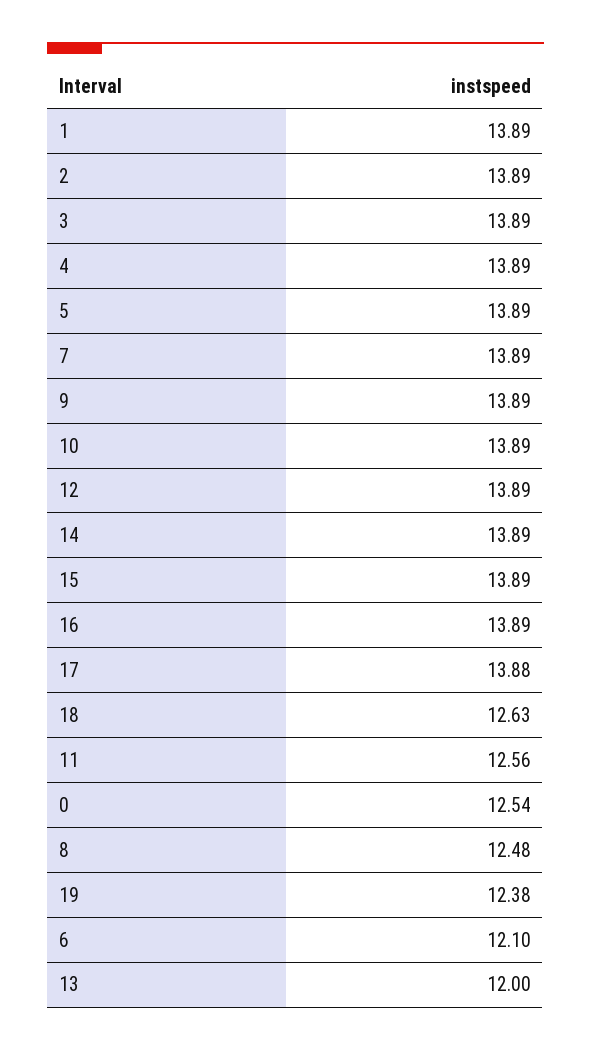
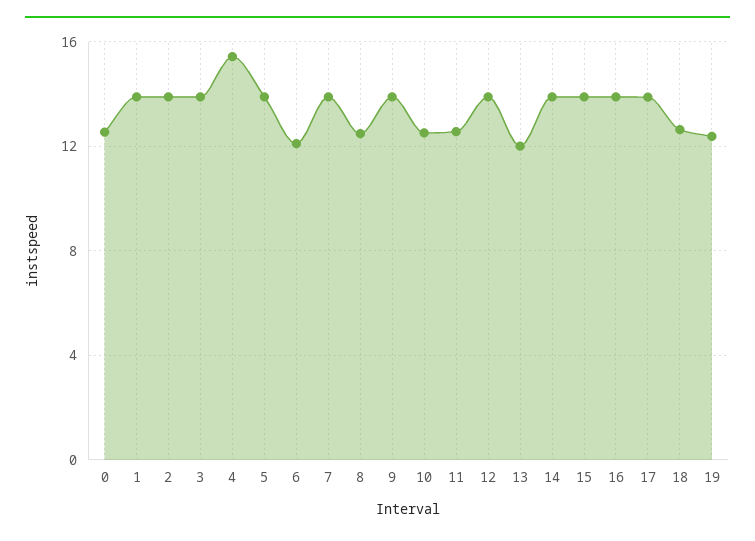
  {
    "1": 13.89,
    "2": 13.89,
    "3": 13.89,
-   "4": 13.89,
+   "4": 15.5,
    "5": 13.89,
    "7": 13.89,
    "9": 13.89,
-   "10": 13.89,
+   "10": 12.5,
    "12": 13.89,
    "14": 13.89,
    "15": 13.89,
    "16": 13.89,
    "17": 13.88,
    "18": 12.63,
    "11": 12.56,
    "0": 12.54,
    "8": 12.48,
    "19": 12.38,
    "6": 12.1,
    "13": 12
  }

